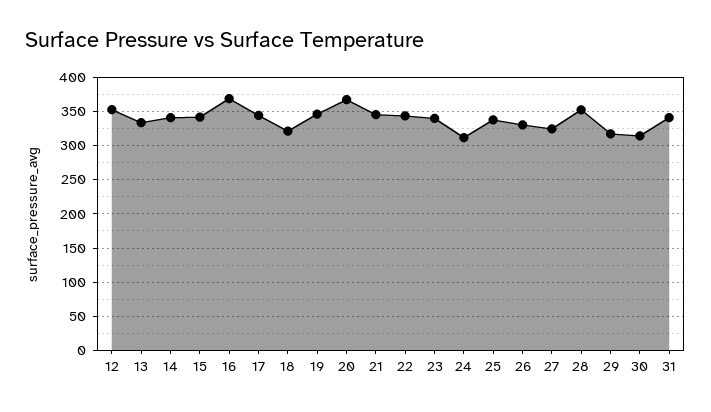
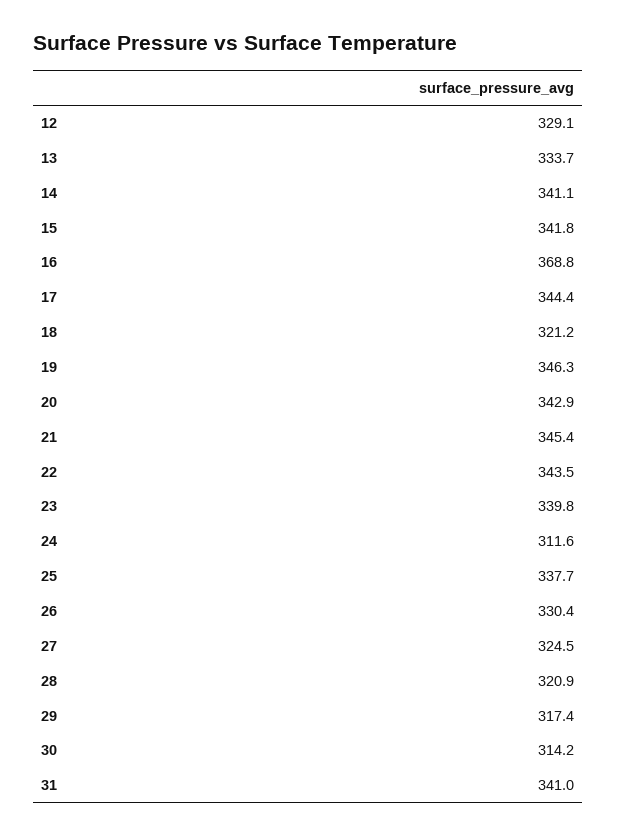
  {
-   "12": 350,
+   "12": 329.1,
    "13": 333.7,
    "14": 341.1,
    "15": 341.8,
    "16": 368.8,
    "17": 344.4,
    "18": 321.2,
    "19": 346.3,
-   "20": 370,
+   "20": 342.9,
    "21": 345.4,
    "22": 343.5,
    "23": 339.8,
    "24": 311.6,
    "25": 337.7,
    "26": 330.4,
    "27": 324.5,
-   "28": 350,
+   "28": 320.9,
    "29": 317.4,
    "30": 314.2,
    "31": 341
  }

